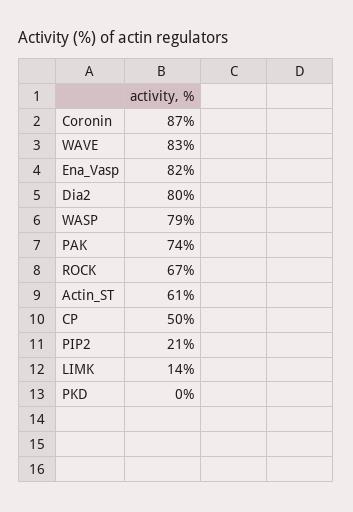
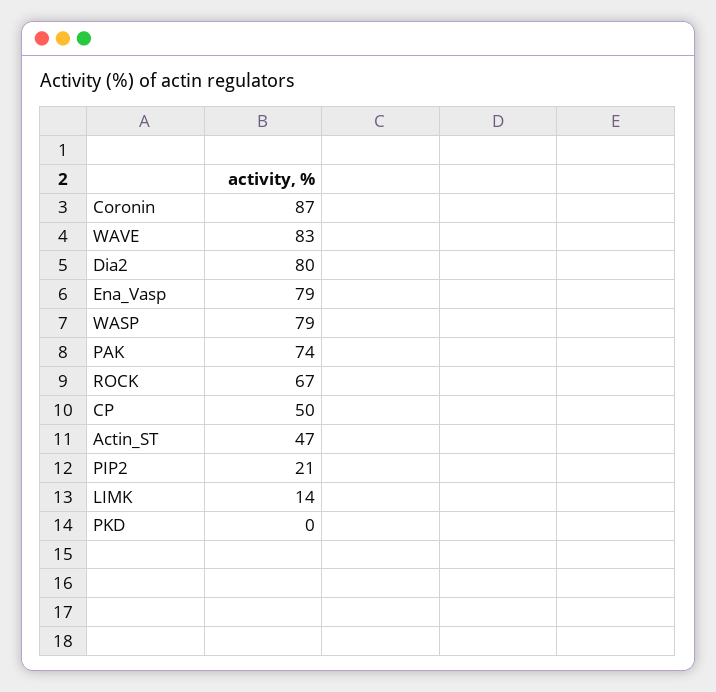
  {
    "Coronin": 87,
    "WAVE": 83,
-   "Ena_Vasp": 82,
+   "Ena_Vasp": 79,
    "Dia2": 80,
    "WASP": 79,
    "PAK": 74,
    "ROCK": 67,
-   "Actin_ST": 61,
+   "Actin_ST": 47,
    "CP": 50,
    "PIP2": 21,
    "LIMK": 14,
    "PKD": 0
  }

